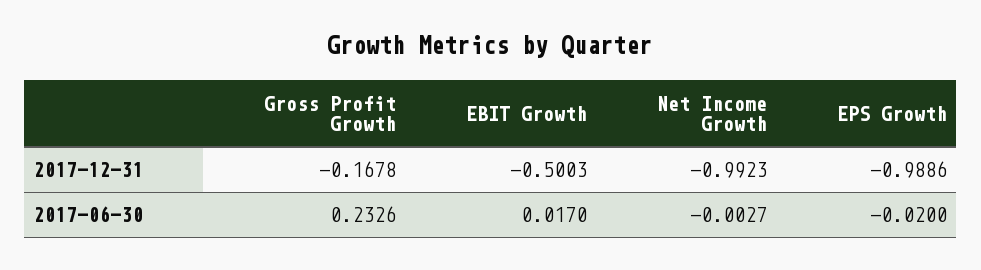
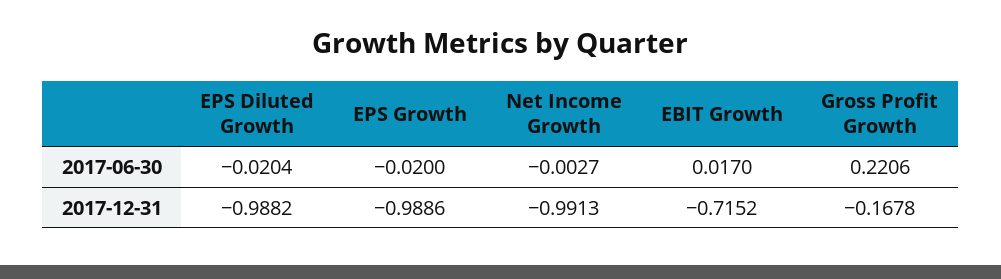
  {
    "Gross Profit Growth": {
      "2017-12-31": -0.1678,
-     "2017-06-30": 0.2326
+     "2017-06-30": 0.2206
    },
    "EBIT Growth": {
-     "2017-12-31": -0.5003,
+     "2017-12-31": -0.7152,
      "2017-06-30": 0.017
    },
    "Net Income Growth": {
-     "2017-12-31": -0.9923,
+     "2017-12-31": -0.9913,
      "2017-06-30": -0.0027
    },
    "EPS Growth": {
      "2017-12-31": -0.9886,
      "2017-06-30": -0.02
-   }
+   },
+   "EPS Diluted Growth": {
+     "2017-06-30": -0.0204,
+     "2017-12-31": -0.9882
+   }
  }

